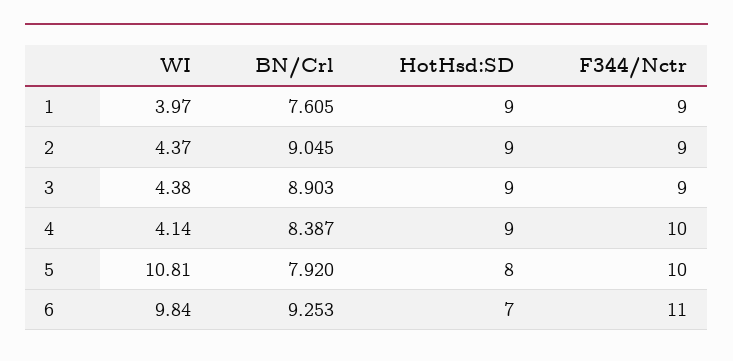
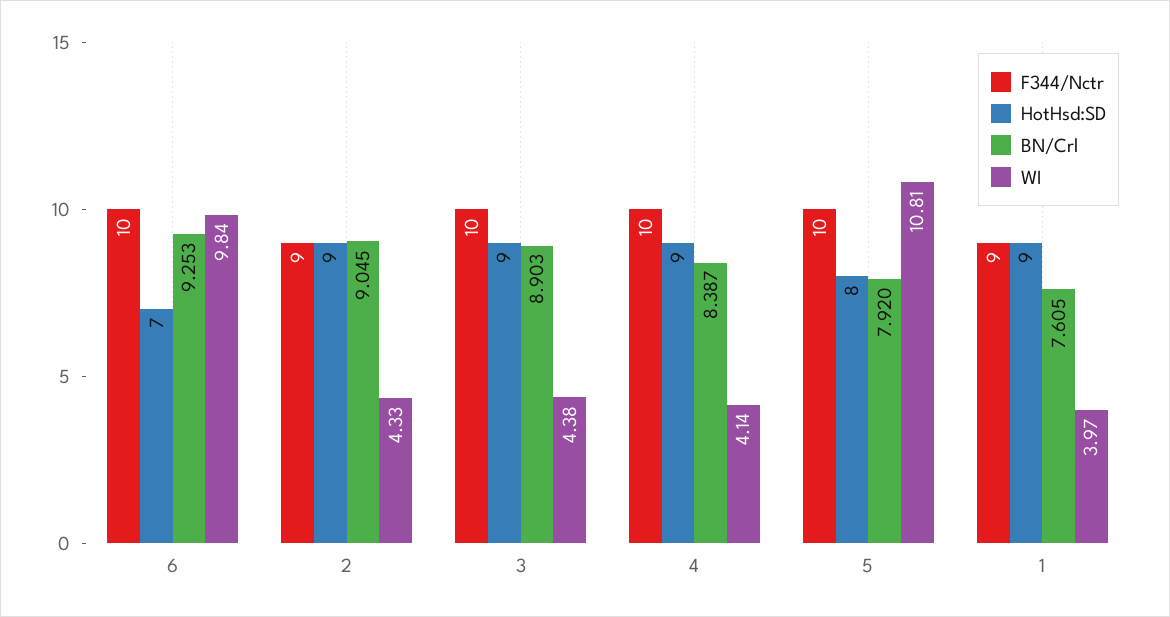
  {
    "WI": {
      "1": 3.97,
-     "2": 4.37,
+     "2": 4.33,
      "3": 4.38,
      "4": 4.14,
      "5": 10.81,
      "6": 9.84
    },
    "BN/Crl": {
      "1": 7.605,
      "2": 9.045,
      "3": 8.903,
      "4": 8.387,
      "5": 7.92,
      "6": 9.253
    },
    "HotHsd:SD": {
      "1": 9,
      "2": 9,
      "3": 9,
      "4": 9,
      "5": 8,
      "6": 7
    },
    "F344/Nctr": {
      "1": 9,
      "2": 9,
-     "3": 9,
+     "3": 10,
      "4": 10,
      "5": 10,
-     "6": 11
+     "6": 10
    }
  }

